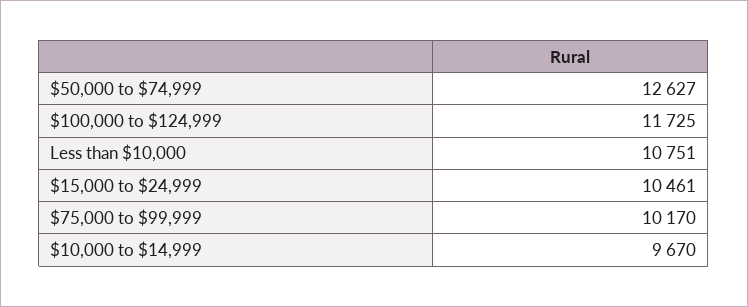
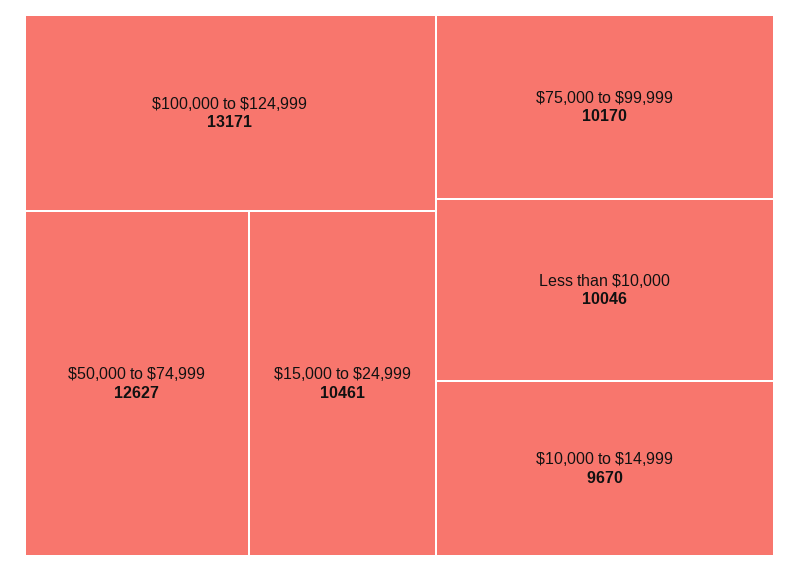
  {
    "$50,000 to $74,999": 12627,
-   "$100,000 to $124,999": 11725,
+   "$100,000 to $124,999": 13171,
-   "Less than $10,000": 10751,
+   "Less than $10,000": 10046,
    "$15,000 to $24,999": 10461,
    "$75,000 to $99,999": 10170,
    "$10,000 to $14,999": 9670
  }

